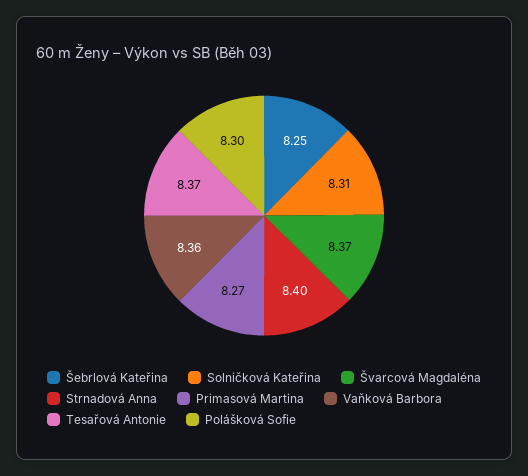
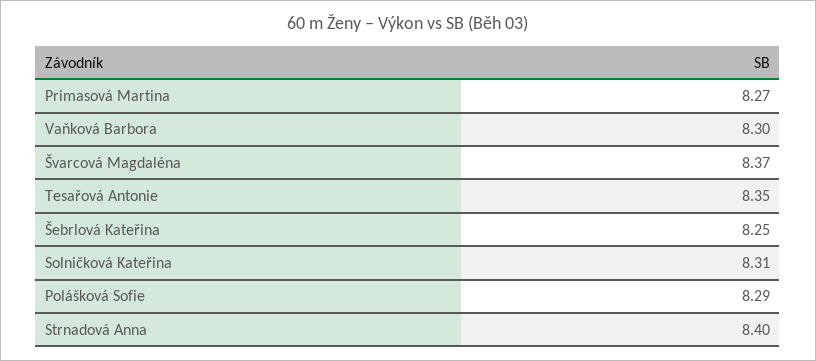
  {
    "Šebrlová Kateřina": 8.25,
    "Solničková Kateřina": 8.31,
    "Švarcová Magdaléna": 8.37,
    "Strnadová Anna": 8.4,
    "Primasová Martina": 8.27,
-   "Vaňková Barbora": 8.36,
+   "Vaňková Barbora": 8.3,
-   "Tesařová Antonie": 8.37,
+   "Tesařová Antonie": 8.35,
-   "Polášková Sofie": 8.3
+   "Polášková Sofie": 8.29
  }

